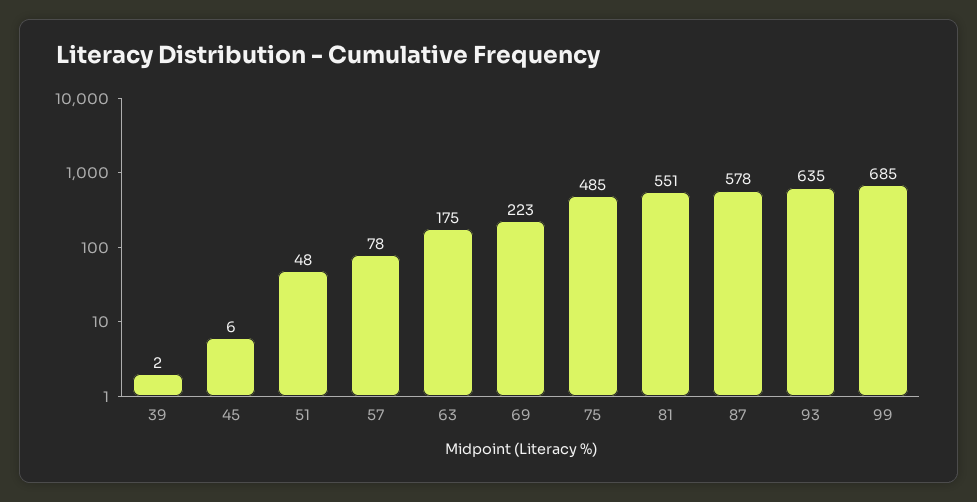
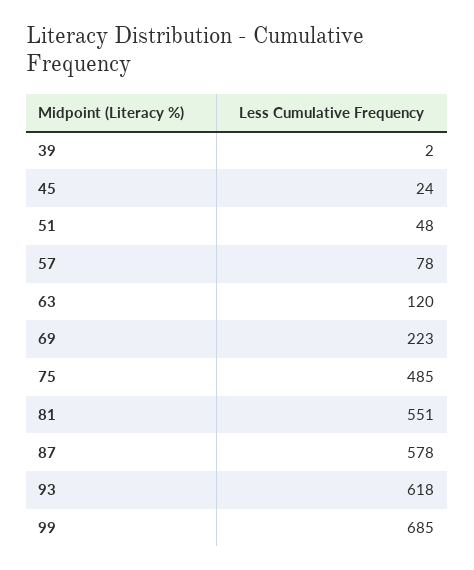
  {
    "39": 2,
-   "45": 6,
+   "45": 24,
    "51": 48,
    "57": 78,
-   "63": 175,
+   "63": 120,
    "69": 223,
    "75": 485,
    "81": 551,
    "87": 578,
-   "93": 635,
+   "93": 618,
    "99": 685
  }

